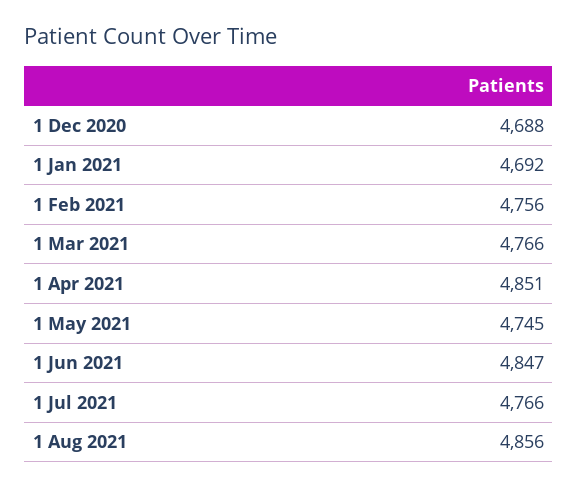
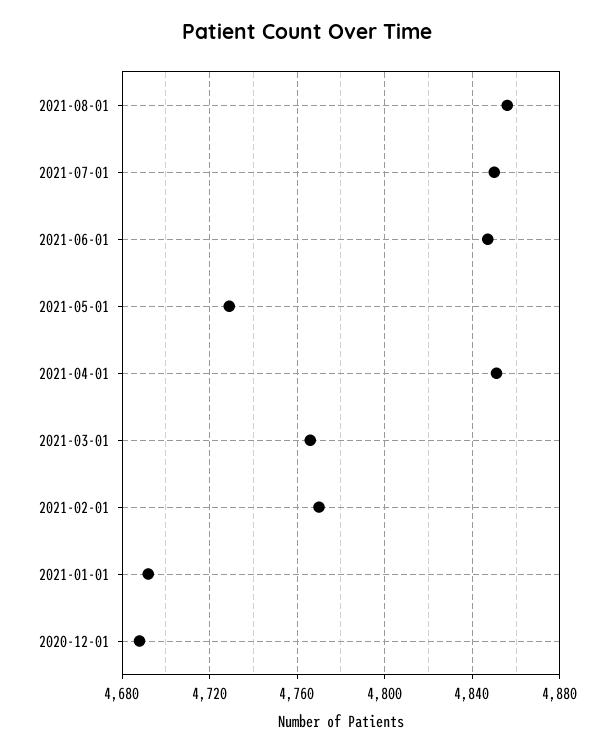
  {
    "1 Dec 2020": 4688,
    "1 Jan 2021": 4692,
-   "1 Feb 2021": 4756,
+   "1 Feb 2021": 4770,
    "1 Mar 2021": 4766,
    "1 Apr 2021": 4851,
-   "1 May 2021": 4745,
+   "1 May 2021": 4730,
    "1 Jun 2021": 4847,
-   "1 Jul 2021": 4766,
+   "1 Jul 2021": 4850,
    "1 Aug 2021": 4856
  }

